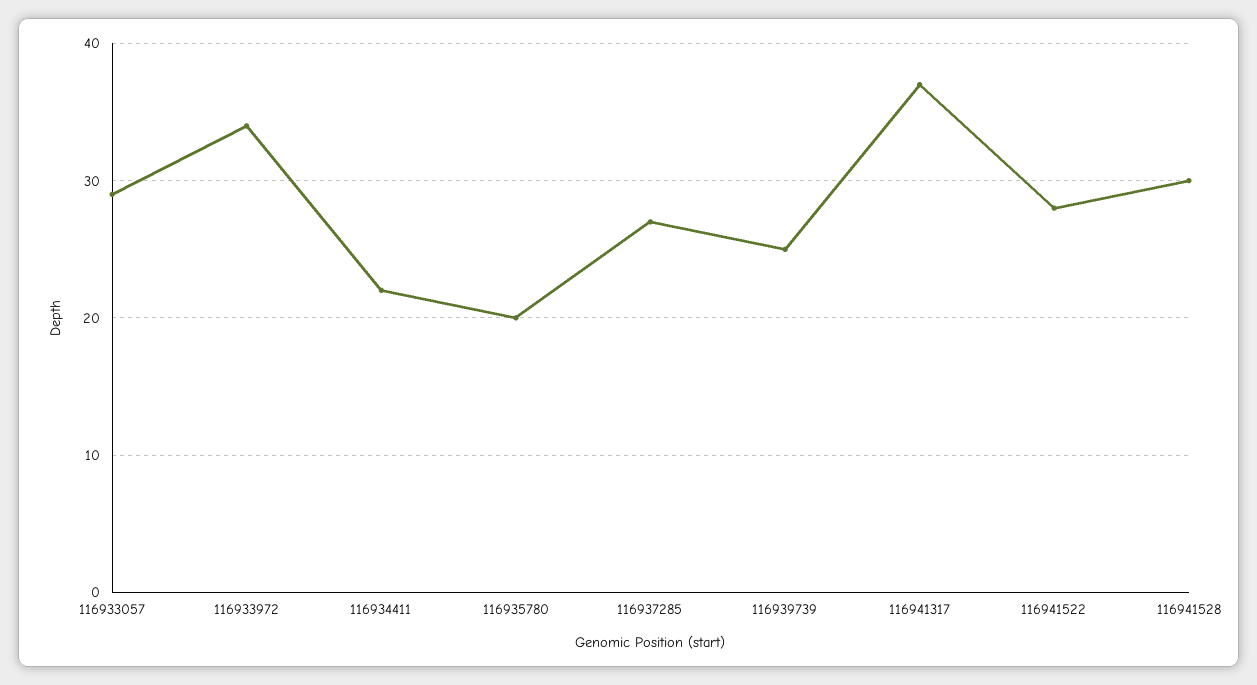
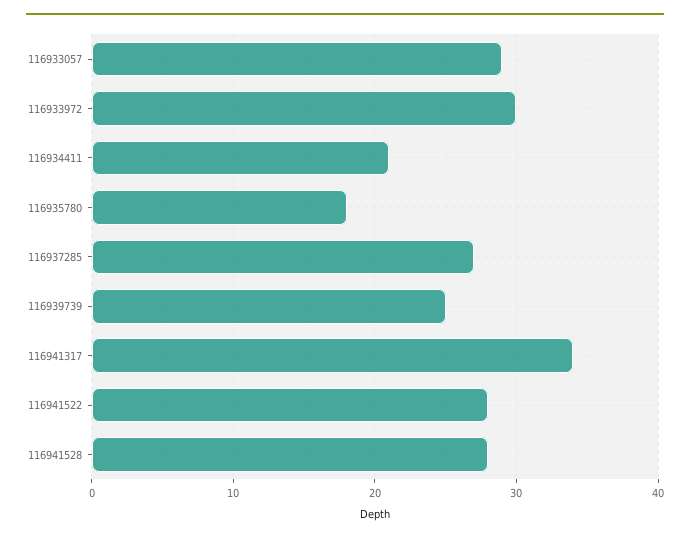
  {
    "116933057": 29,
-   "116933972": 34,
+   "116933972": 30,
-   "116934411": 22,
+   "116934411": 21,
-   "116935780": 20,
+   "116935780": 18,
    "116937285": 27,
    "116939739": 25,
-   "116941317": 37,
+   "116941317": 34,
    "116941522": 28,
-   "116941528": 30
+   "116941528": 28
  }

